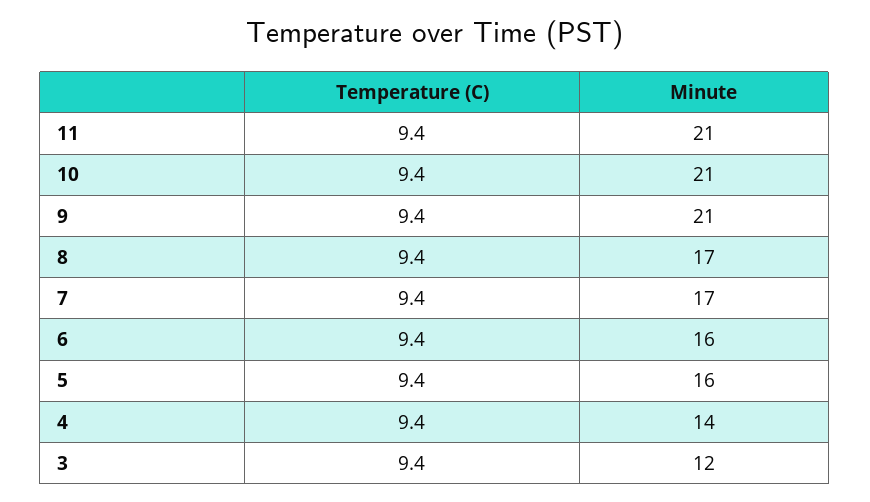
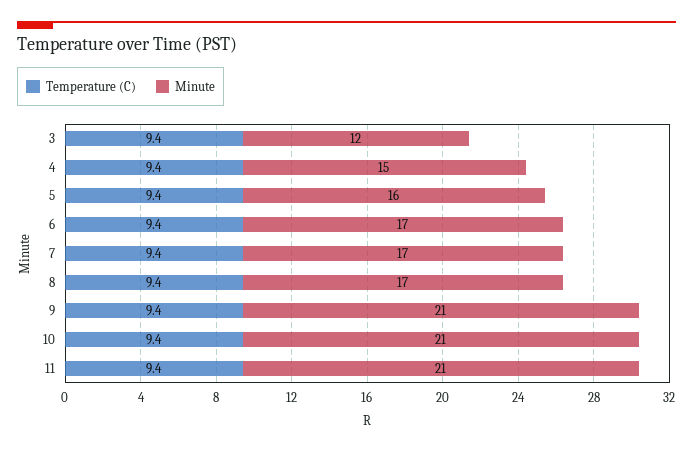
  {
    "Temperature (C)": {
      "11": 9.4,
      "10": 9.4,
      "9": 9.4,
      "8": 9.4,
      "7": 9.4,
      "6": 9.4,
      "5": 9.4,
      "4": 9.4,
      "3": 9.4
    },
    "Minute": {
      "11": 21,
      "10": 21,
      "9": 21,
      "8": 17,
      "7": 17,
-     "6": 16,
+     "6": 17,
      "5": 16,
-     "4": 14,
+     "4": 15,
      "3": 12
    }
  }

